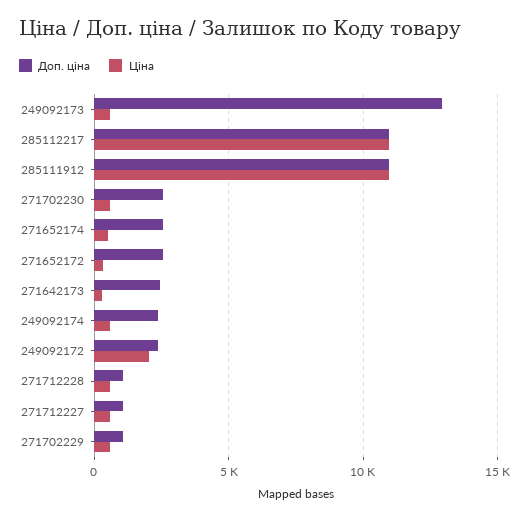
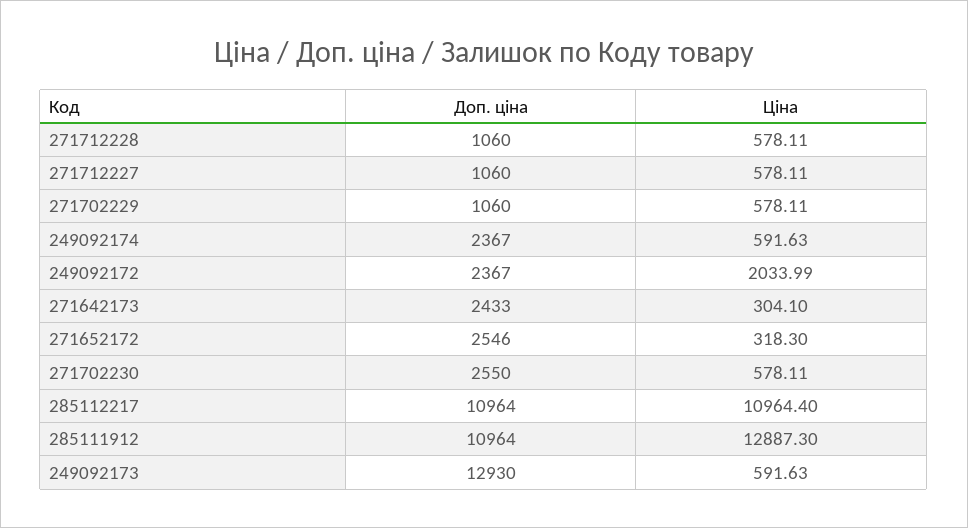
  {
    "Доп. ціна": {
      "249092173": 12930,
      "285112217": 10964,
      "285111912": 10964,
      "271702230": 2550,
-     "271652174": 2500,
      "271652172": 2546,
      "271642173": 2433,
      "249092174": 2367,
      "249092172": 2367,
      "271712228": 1060,
      "271712227": 1060,
      "271702229": 1060
    },
    "Ціна": {
      "249092173": 591.63,
      "285112217": 10964.4,
-     "285111912": 11000,
+     "285111912": 12887.3,
      "271702230": 578.11,
-     "271652174": 500,
      "271652172": 318.3,
      "271642173": 304.1,
      "249092174": 591.63,
      "249092172": 2033.99,
      "271712228": 578.11,
      "271712227": 578.11,
      "271702229": 578.11
    }
  }

